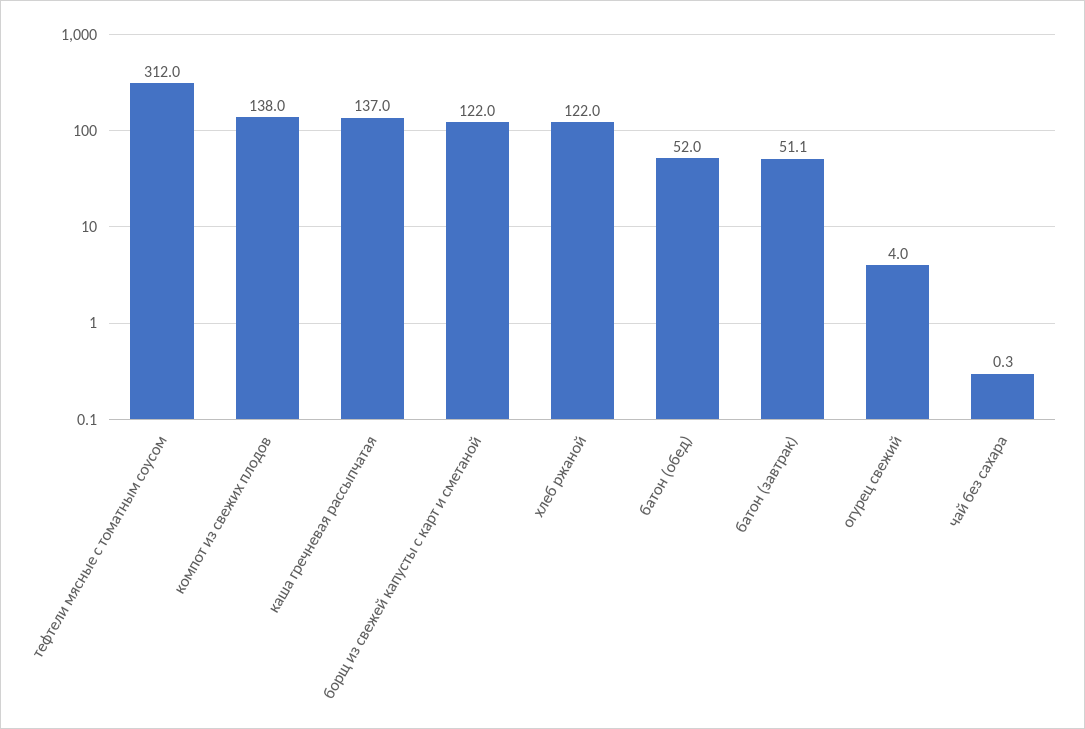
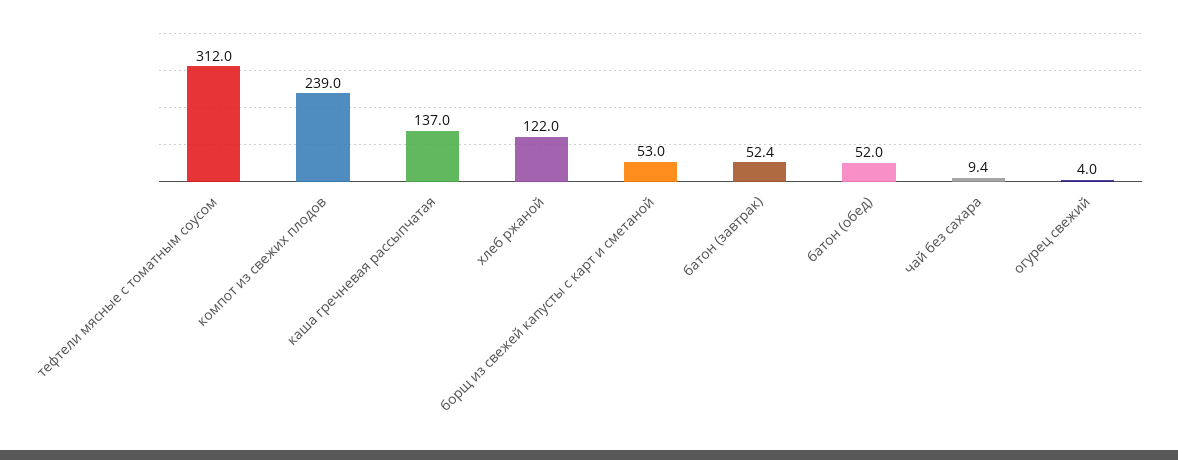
  {
    "тефтели мясные с томатным соусом": 312,
-   "компот из свежих плодов": 138,
+   "компот из свежих плодов": 239,
    "каша гречневая рассыпчатая": 137,
-   "борщ из свежей капусты с карт и сметаной": 122,
+   "борщ из свежей капусты с карт и сметаной": 53,
    "хлеб ржаной": 122,
    "батон (обед)": 52,
-   "батон (завтрак)": 51.1,
+   "батон (завтрак)": 52.4,
    "огурец свежий": 4,
-   "чай без сахара": 0.3
+   "чай без сахара": 9.4
  }

